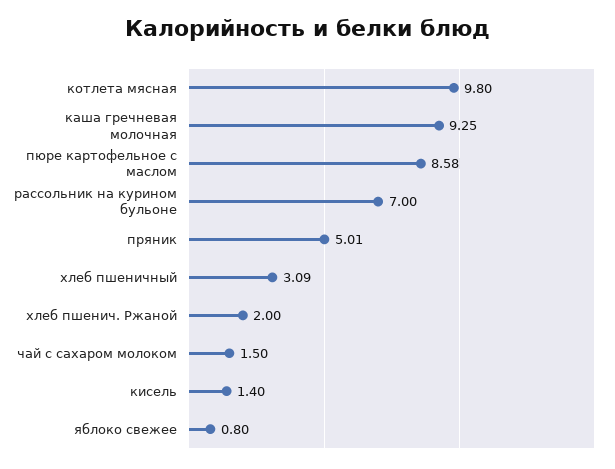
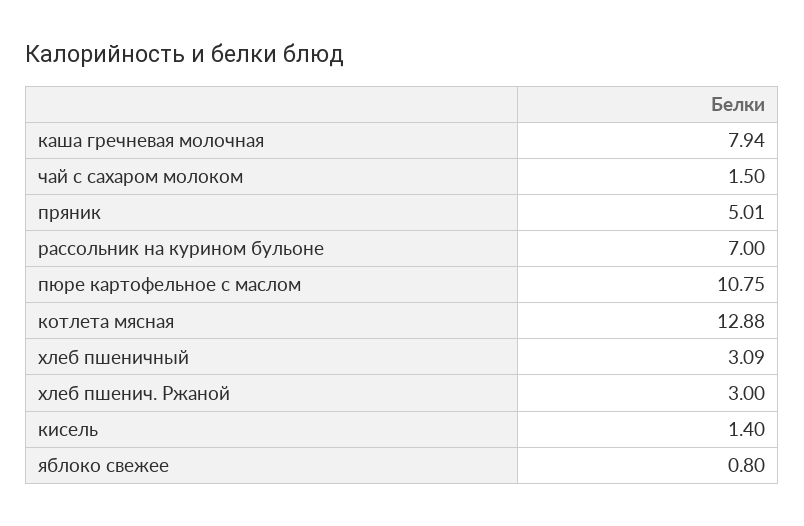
  {
-   "котлета мясная": 9.8,
+   "котлета мясная": 12.88,
-   "каша гречневая молочная": 9.25,
+   "каша гречневая молочная": 7.94,
-   "пюре картофельное с маслом": 8.58,
+   "пюре картофельное с маслом": 10.75,
    "рассольник на курином бульоне": 7,
    "пряник": 5.01,
    "хлеб пшеничный": 3.09,
-   "хлеб пшенич. Ржаной": 2,
+   "хлеб пшенич. Ржаной": 3,
    "чай с сахаром молоком": 1.5,
    "кисель": 1.4,
    "яблоко свежее": 0.8
  }

